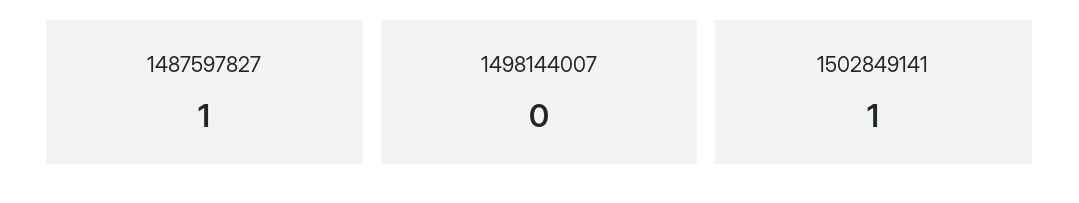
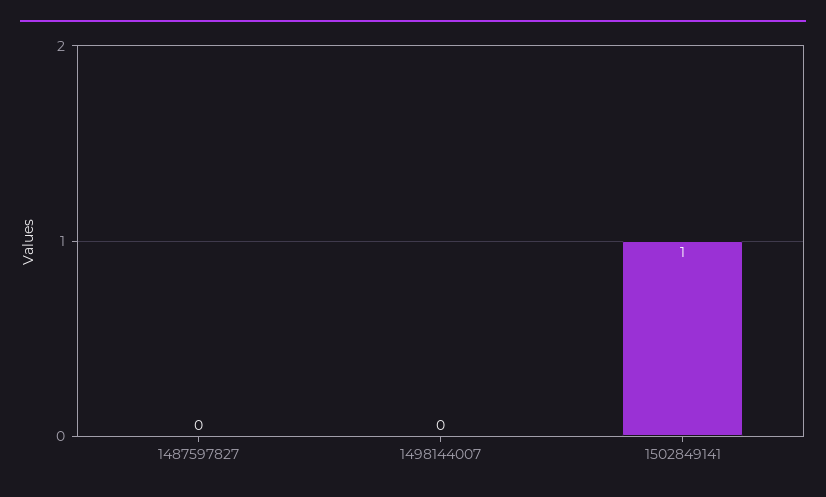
  {
-   "1487597827": 1,
+   "1487597827": 0,
    "1498144007": 0,
    "1502849141": 1
  }

